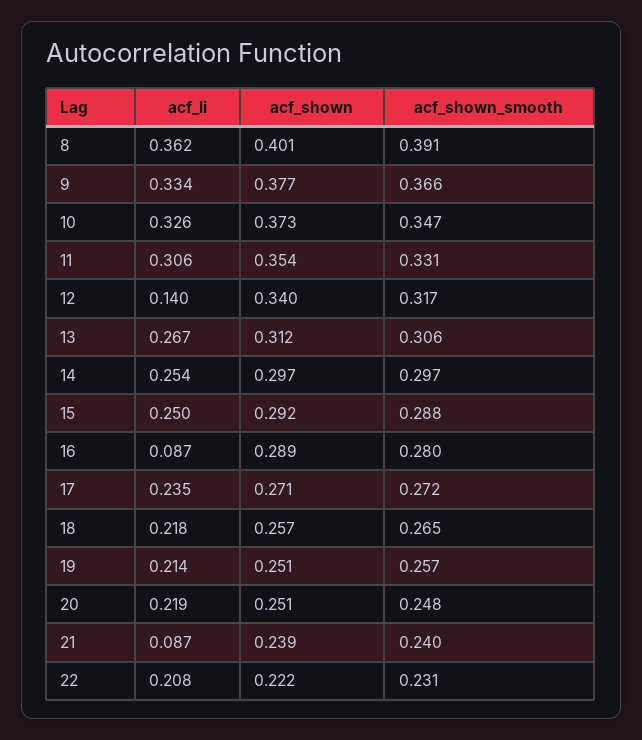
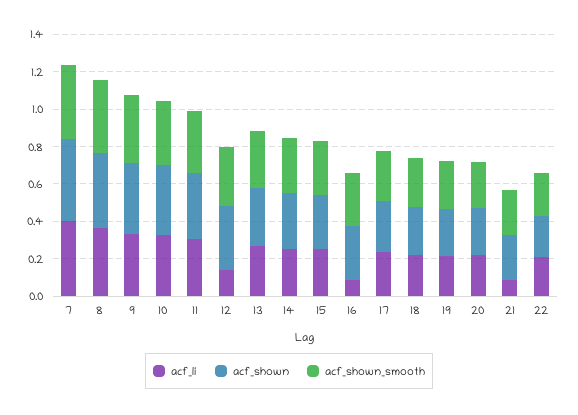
  {
    "acf_li": {
      "8": 0.362,
      "9": 0.334,
      "10": 0.326,
      "11": 0.306,
      "12": 0.14,
      "13": 0.267,
      "14": 0.254,
      "15": 0.25,
      "16": 0.087,
      "17": 0.235,
      "18": 0.218,
      "19": 0.214,
      "20": 0.219,
      "21": 0.087,
-     "22": 0.208
+     "22": 0.208,
+     "7": 0.4
    },
    "acf_shown": {
      "8": 0.401,
      "9": 0.377,
      "10": 0.373,
      "11": 0.354,
      "12": 0.34,
      "13": 0.312,
      "14": 0.297,
      "15": 0.292,
      "16": 0.289,
      "17": 0.271,
      "18": 0.257,
      "19": 0.251,
      "20": 0.251,
      "21": 0.239,
-     "22": 0.222
+     "22": 0.222,
+     "7": 0.45
    },
    "acf_shown_smooth": {
      "8": 0.391,
      "9": 0.366,
      "10": 0.347,
      "11": 0.331,
      "12": 0.317,
      "13": 0.306,
      "14": 0.297,
      "15": 0.288,
      "16": 0.28,
      "17": 0.272,
      "18": 0.265,
      "19": 0.257,
      "20": 0.248,
      "21": 0.24,
-     "22": 0.231
+     "22": 0.231,
+     "7": 0.4
    }
  }

